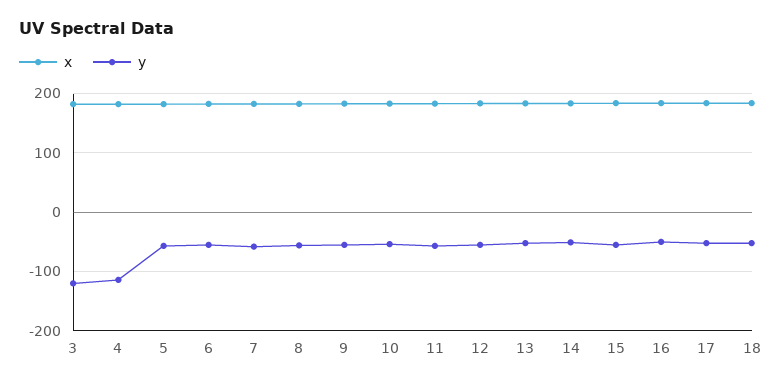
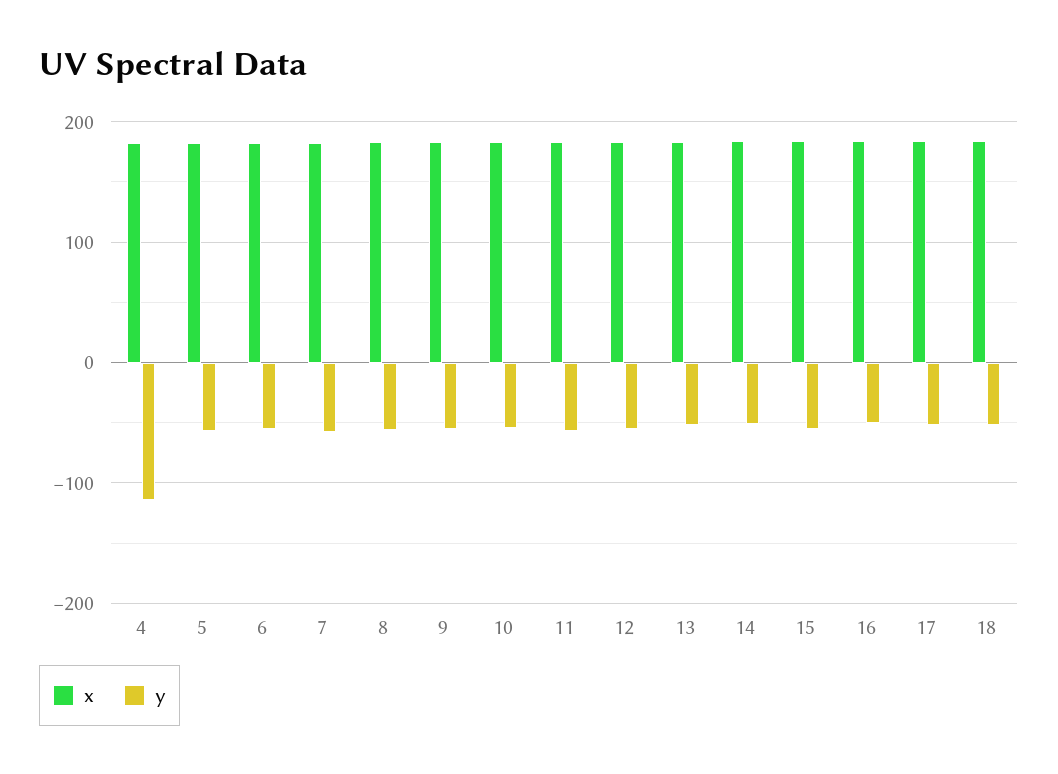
  {
    "x": {
-     "3": 180,
      "4": 180,
      "5": 180,
      "6": 180,
      "7": 180,
      "8": 180,
      "9": 180,
      "10": 180,
      "11": 180,
      "12": 180,
      "13": 180,
      "14": 180,
      "15": 180,
      "16": 180,
      "17": 180,
      "18": 180
    },
    "y": {
-     "3": -120,
      "4": -110,
      "5": -60,
      "6": -60,
      "7": -60,
      "8": -60,
      "9": -60,
      "10": -50,
      "11": -60,
      "12": -60,
      "13": -50,
      "14": -50,
      "15": -60,
      "16": -50,
      "17": -50,
      "18": -50
    }
  }

